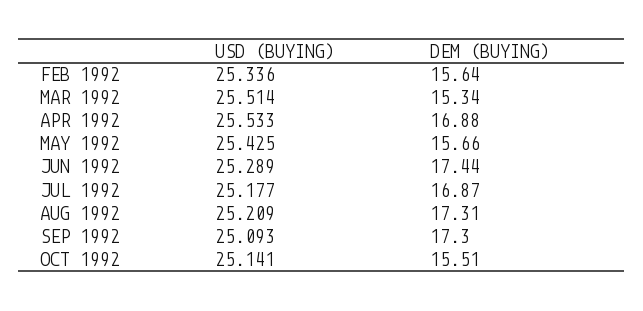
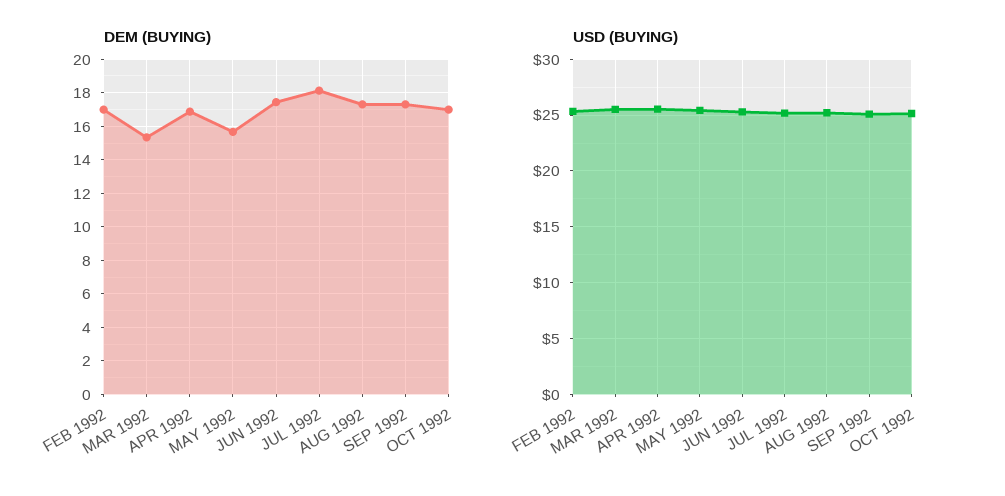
  {
    "USD (BUYING)": {
      "FEB 1992": 25.336,
      "MAR 1992": 25.514,
      "APR 1992": 25.533,
      "MAY 1992": 25.425,
      "JUN 1992": 25.289,
      "JUL 1992": 25.177,
      "AUG 1992": 25.209,
      "SEP 1992": 25.093,
      "OCT 1992": 25.141
    },
    "DEM (BUYING)": {
-     "FEB 1992": 15.64,
+     "FEB 1992": 17,
      "MAR 1992": 15.34,
      "APR 1992": 16.88,
      "MAY 1992": 15.66,
      "JUN 1992": 17.44,
-     "JUL 1992": 16.87,
+     "JUL 1992": 18,
      "AUG 1992": 17.31,
      "SEP 1992": 17.3,
-     "OCT 1992": 15.51
+     "OCT 1992": 17
    }
  }

